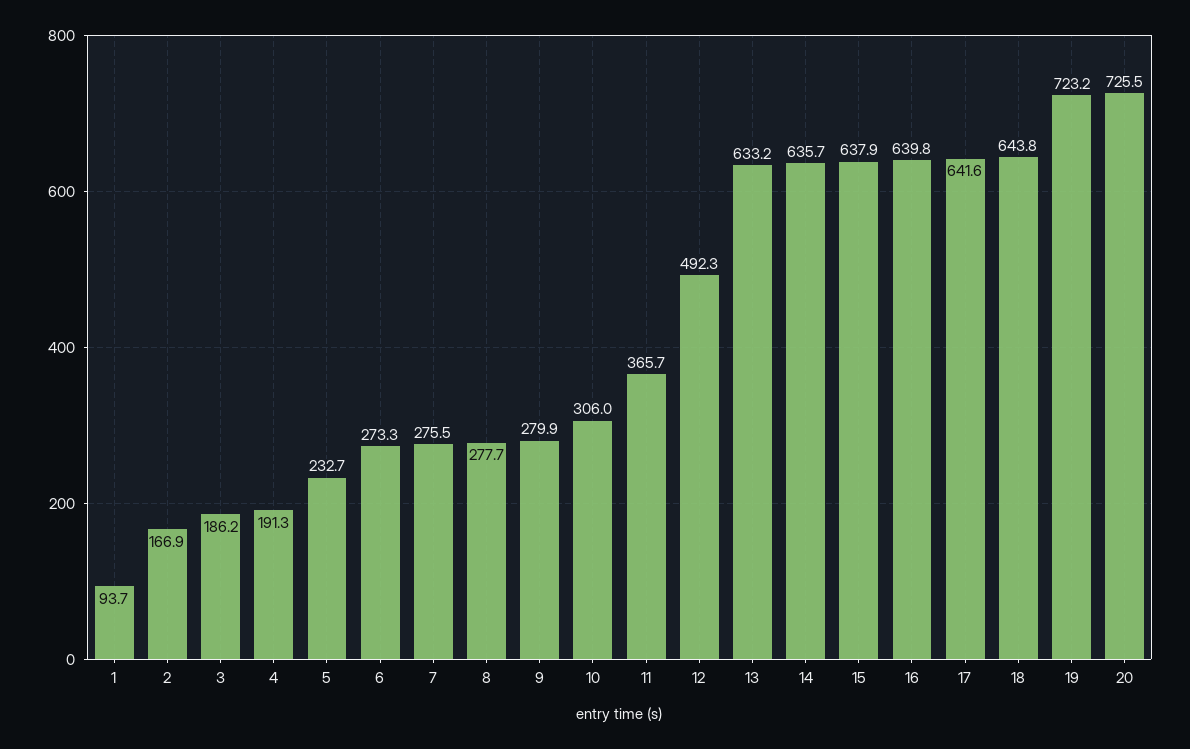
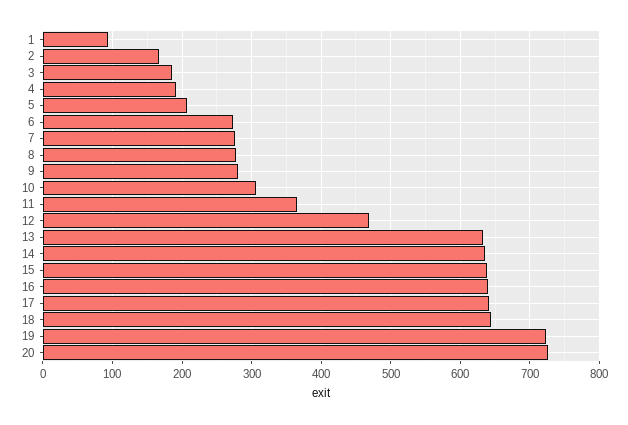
  {
    "1": 93.7,
    "2": 166.9,
    "3": 186.2,
    "4": 191.3,
-   "5": 232.7,
+   "5": 210,
    "6": 273.3,
    "7": 275.5,
    "8": 277.7,
    "9": 279.9,
    "10": 306,
    "11": 365.7,
-   "12": 492.3,
+   "12": 470,
    "13": 633.2,
    "14": 635.7,
    "15": 637.9,
    "16": 639.8,
    "17": 641.6,
    "18": 643.8,
    "19": 723.2,
    "20": 725.5
  }

